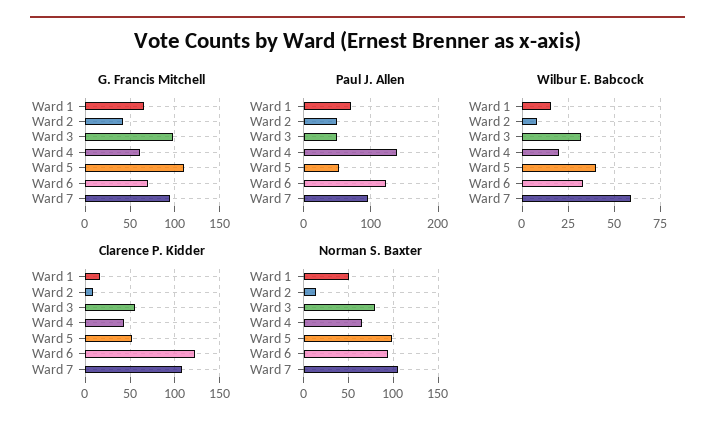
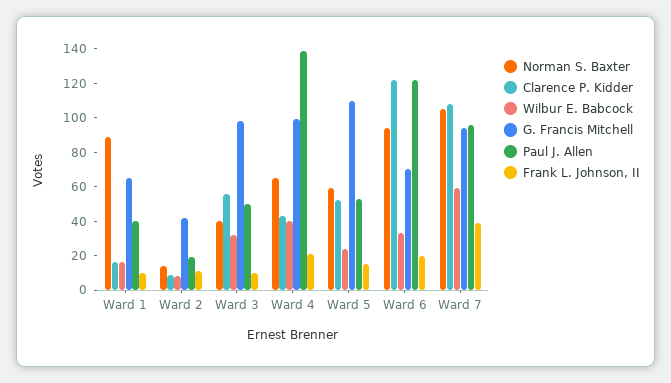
  {
    "G. Francis Mitchell": {
      "Ward 1": 65,
      "Ward 2": 40,
      "Ward 3": 100,
-     "Ward 4": 60,
+     "Ward 4": 100,
      "Ward 5": 110,
      "Ward 6": 70,
      "Ward 7": 95
    },
    "Paul J. Allen": {
-     "Ward 1": 70,
+     "Ward 1": 40,
-     "Ward 2": 50,
+     "Ward 2": 20,
      "Ward 3": 50,
      "Ward 4": 140,
      "Ward 5": 55,
      "Ward 6": 120,
      "Ward 7": 95
    },
    "Wilbur E. Babcock": {
      "Ward 1": 15,
      "Ward 2": 10,
      "Ward 3": 30,
-     "Ward 4": 20,
+     "Ward 4": 40,
-     "Ward 5": 40,
+     "Ward 5": 25,
      "Ward 6": 35,
      "Ward 7": 60
    },
    "Clarence P. Kidder": {
      "Ward 1": 15,
      "Ward 2": 10,
      "Ward 3": 55,
      "Ward 4": 45,
      "Ward 5": 50,
      "Ward 6": 120,
      "Ward 7": 110
    },
    "Norman S. Baxter": {
-     "Ward 1": 50,
+     "Ward 1": 90,
      "Ward 2": 15,
-     "Ward 3": 80,
+     "Ward 3": 40,
      "Ward 4": 65,
-     "Ward 5": 100,
+     "Ward 5": 60,
      "Ward 6": 95,
      "Ward 7": 105
-   }
+   },
+   "Frank L. Johnson, II": {
+     "Ward 1": 10,
+     "Ward 2": 10,
+     "Ward 3": 10,
+     "Ward 4": 20,
+     "Ward 5": 15,
+     "Ward 6": 20,
+     "Ward 7": 40
+   }
  }

